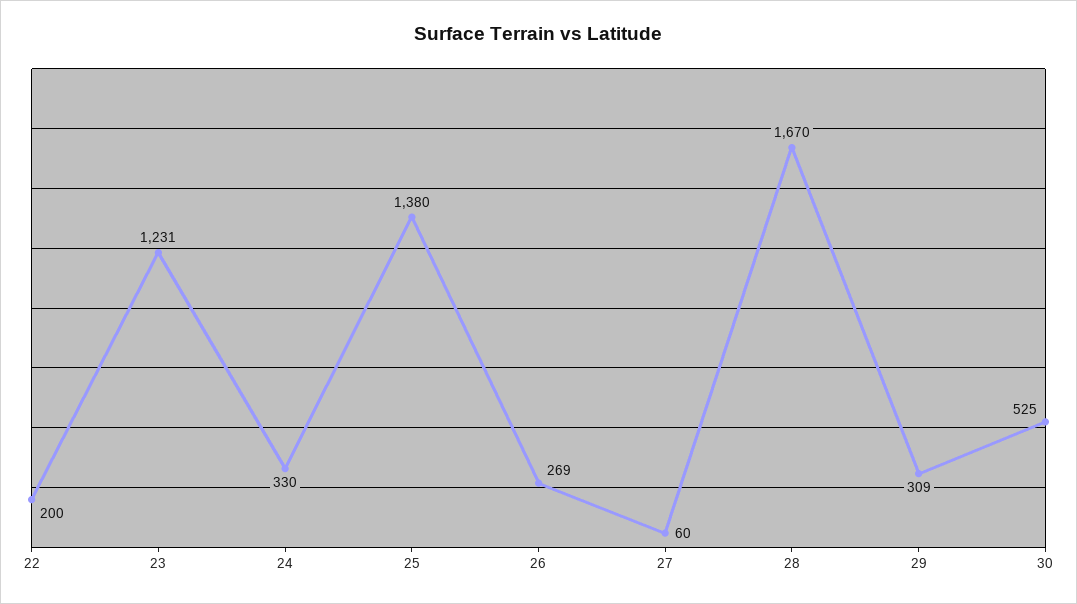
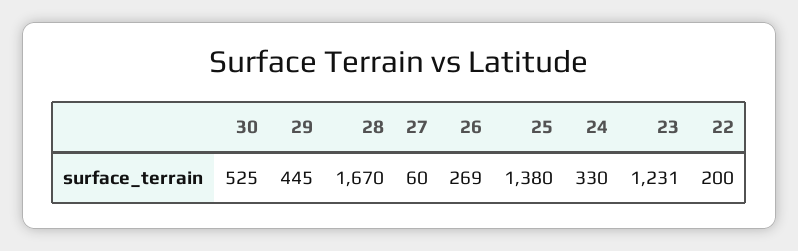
  {
    "22": 200,
    "23": 1231,
    "24": 330,
    "25": 1380,
    "26": 269,
    "27": 60,
    "28": 1670,
-   "29": 309,
+   "29": 445,
    "30": 525
  }

